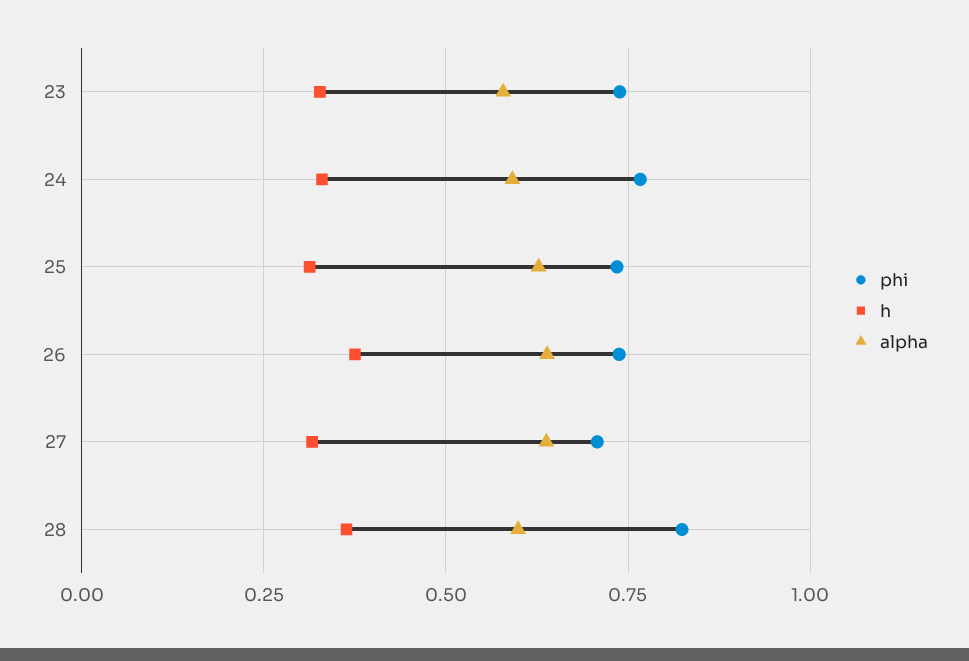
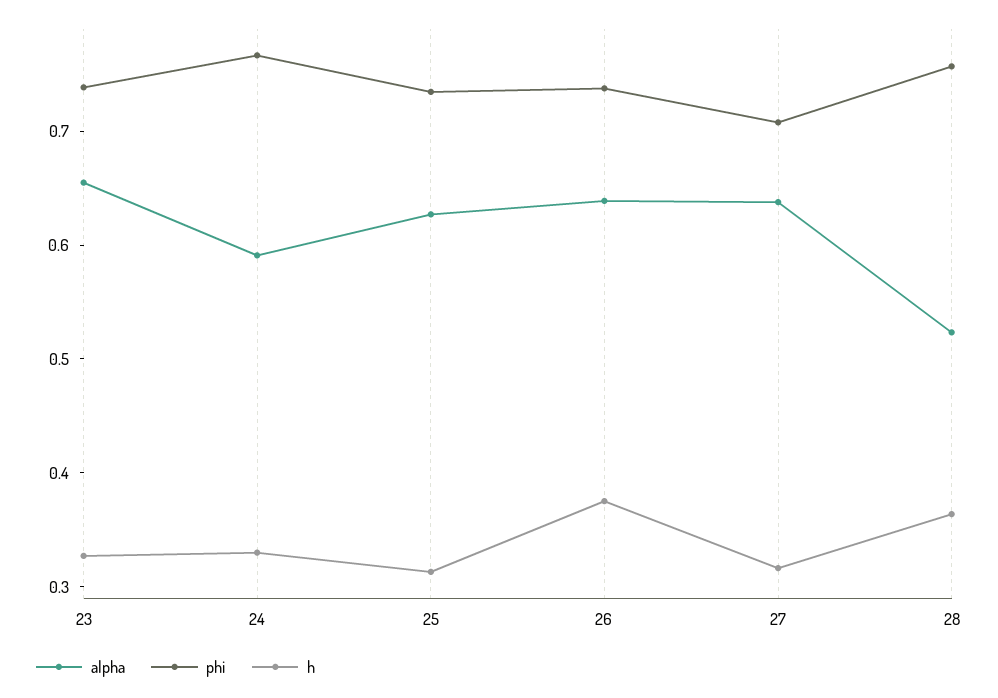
  {
    "phi": {
      "23": 0.74,
      "24": 0.76,
      "25": 0.74,
      "26": 0.74,
      "27": 0.7,
-     "28": 0.825
+     "28": 0.76
    },
    "h": {
      "23": 0.32,
      "24": 0.32,
      "25": 0.32,
      "26": 0.38,
      "27": 0.32,
      "28": 0.36
    },
    "alpha": {
-     "23": 0.575,
+     "23": 0.66,
      "24": 0.6,
      "25": 0.62,
      "26": 0.64,
      "27": 0.64,
-     "28": 0.6
+     "28": 0.52
    }
  }

